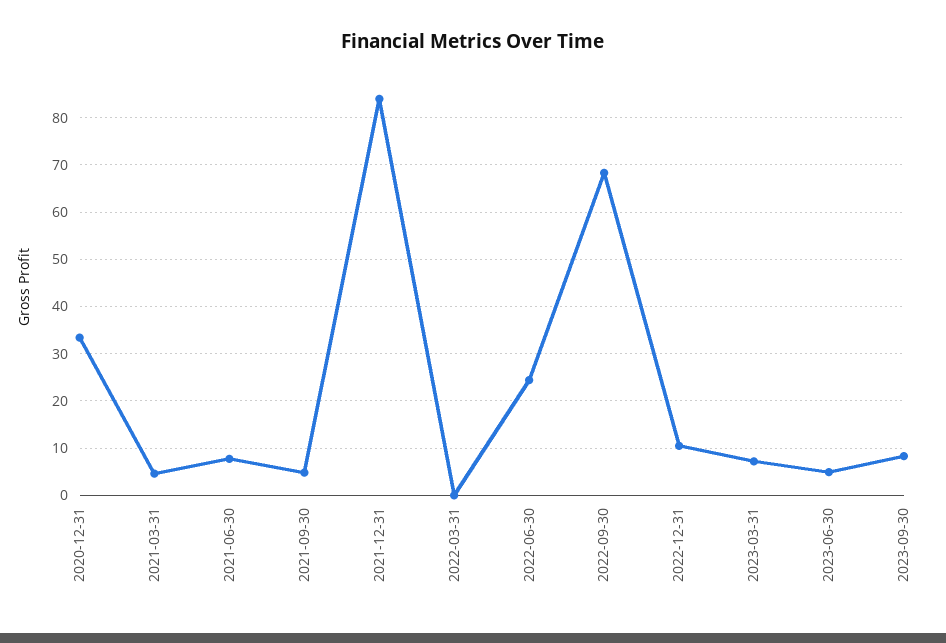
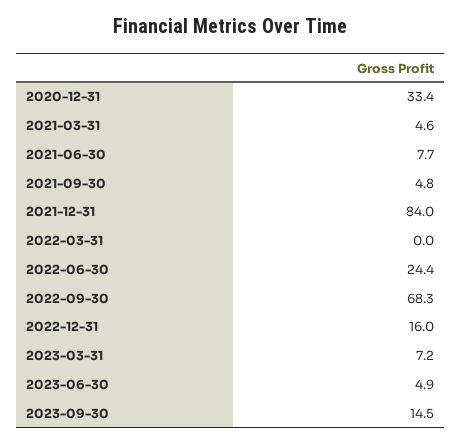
  {
    "2020-12-31": 33.4,
    "2021-03-31": 4.6,
    "2021-06-30": 7.7,
    "2021-09-30": 4.8,
    "2021-12-31": 84,
    "2022-03-31": 0,
    "2022-06-30": 24.4,
    "2022-09-30": 68.3,
-   "2022-12-31": 10,
+   "2022-12-31": 16,
    "2023-03-31": 7.2,
    "2023-06-30": 4.9,
-   "2023-09-30": 8
+   "2023-09-30": 14.5
  }

